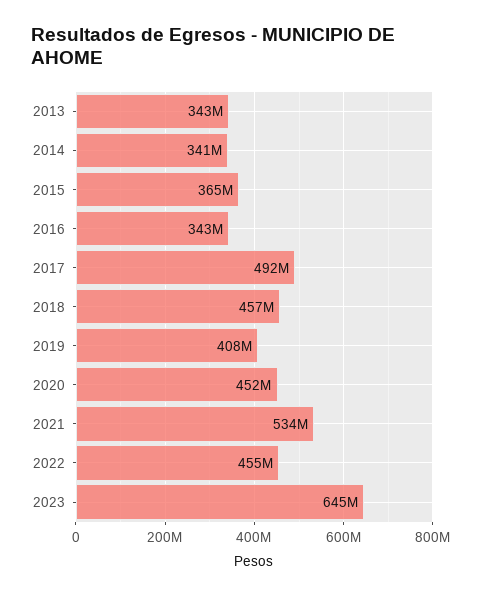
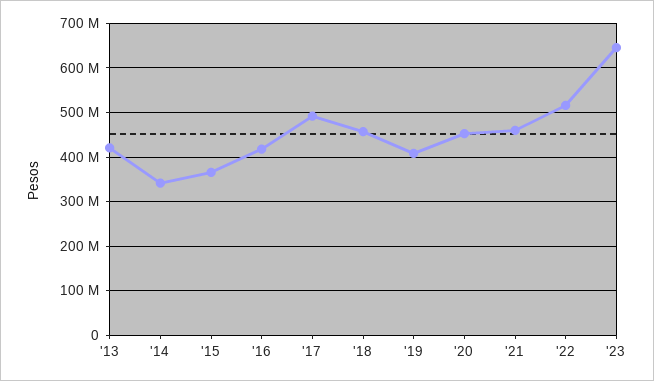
  {
-   "2013": 343000000,
+   "2013": 420000000,
    "2014": 341000000,
    "2015": 365000000,
-   "2016": 343000000,
+   "2016": 420000000,
    "2017": 492000000,
    "2018": 457000000,
    "2019": 408000000,
    "2020": 452000000,
-   "2021": 534000000,
+   "2021": 460000000,
-   "2022": 455000000,
+   "2022": 520000000,
    "2023": 645000000
  }

